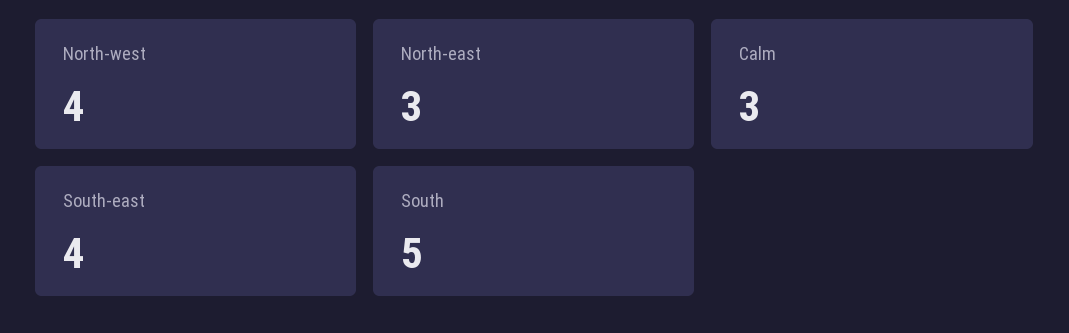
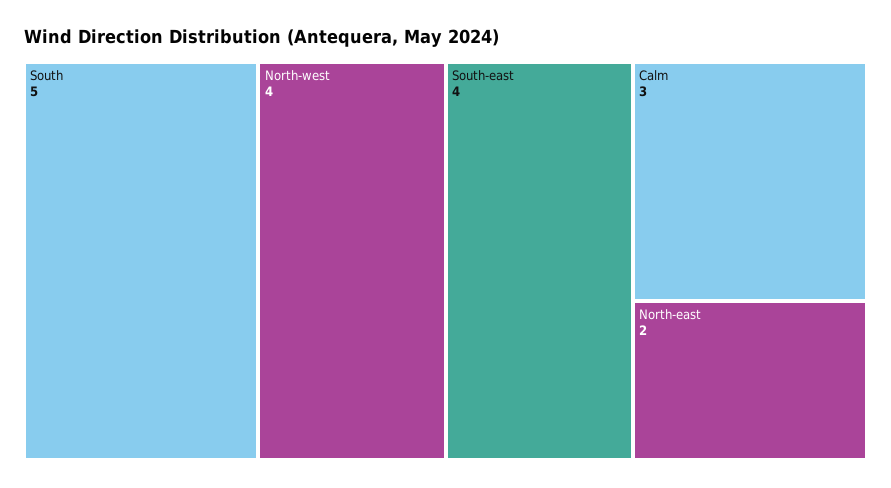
  {
    "North-west": 4,
-   "North-east": 3,
+   "North-east": 2,
    "Calm": 3,
    "South-east": 4,
    "South": 5
  }

